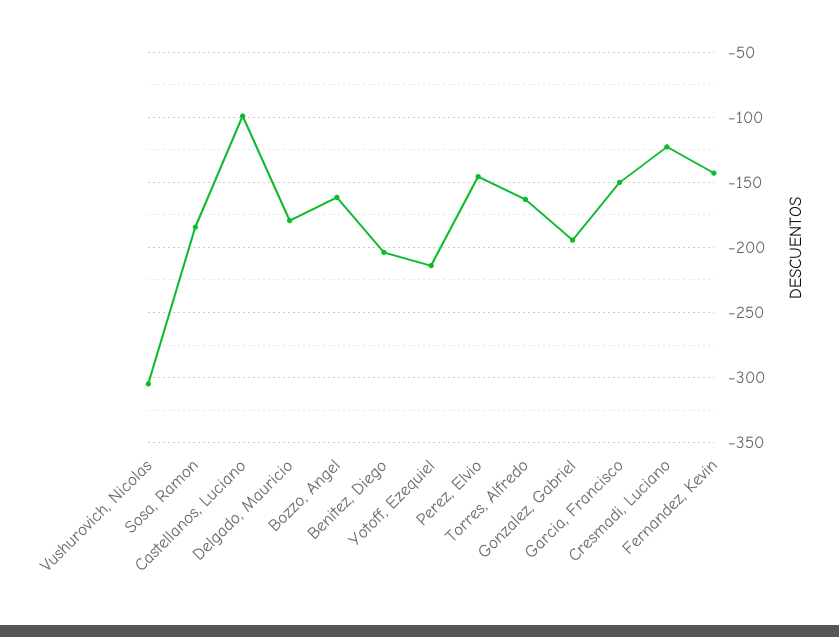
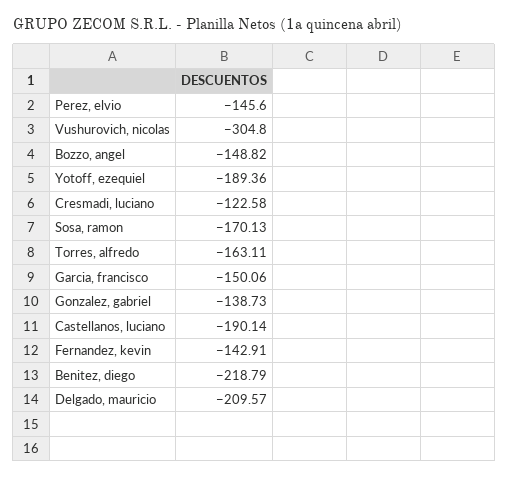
  {
    "Vushurovich, Nicolas": -304.8,
-   "Sosa, Ramon": -185,
+   "Sosa, Ramon": -170.13,
-   "Castellanos, Luciano": -100,
+   "Castellanos, Luciano": -190.14,
-   "Delgado, Mauricio": -180,
+   "Delgado, Mauricio": -209.57,
-   "Bozzo, Angel": -160,
+   "Bozzo, Angel": -148.82,
-   "Benitez, Diego": -205,
+   "Benitez, Diego": -218.79,
-   "Yotoff, Ezequiel": -215,
+   "Yotoff, Ezequiel": -189.36,
    "Perez, Elvio": -145.6,
    "Torres, Alfredo": -163.11,
-   "Gonzalez, Gabriel": -195,
+   "Gonzalez, Gabriel": -138.73,
    "Garcia, Francisco": -150.06,
    "Cresmadi, Luciano": -122.58,
    "Fernandez, Kevin": -142.91
  }

